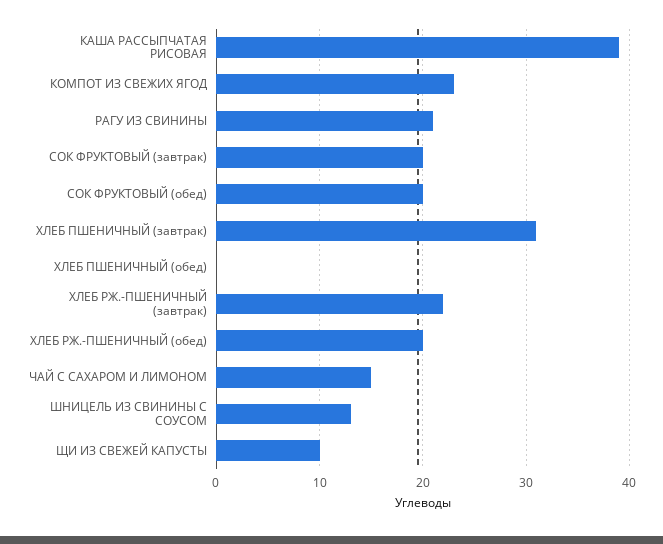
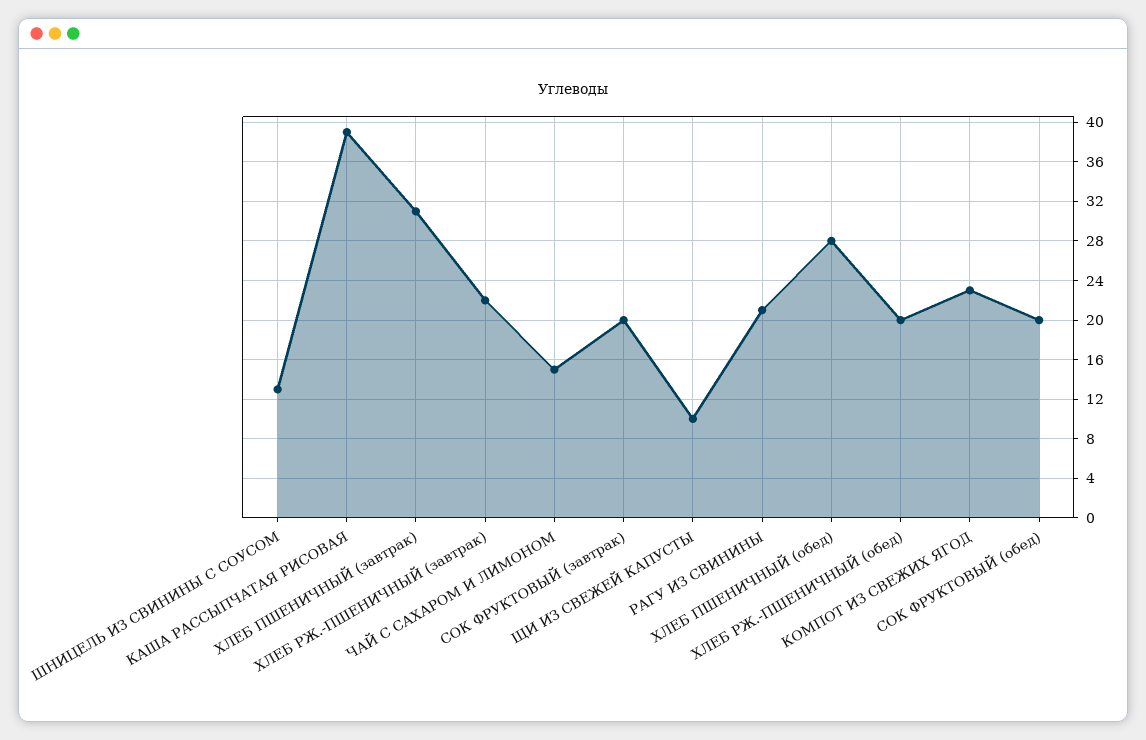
  {
    "КАША РАССЫПЧАТАЯ РИСОВАЯ": 39,
    "КОМПОТ ИЗ СВЕЖИХ ЯГОД": 23,
    "РАГУ ИЗ СВИНИНЫ": 21,
    "СОК ФРУКТОВЫЙ (завтрак)": 20,
    "СОК ФРУКТОВЫЙ (обед)": 20,
    "ХЛЕБ ПШЕНИЧНЫЙ (завтрак)": 31,
-   "ХЛЕБ ПШЕНИЧНЫЙ (обед)": 0,
+   "ХЛЕБ ПШЕНИЧНЫЙ (обед)": 28,
    "ХЛЕБ РЖ.-ПШЕНИЧНЫЙ (завтрак)": 22,
    "ХЛЕБ РЖ.-ПШЕНИЧНЫЙ (обед)": 20,
    "ЧАЙ С САХАРОМ И ЛИМОНОМ": 15,
    "ШНИЦЕЛЬ ИЗ СВИНИНЫ С СОУСОМ": 13,
    "ЩИ ИЗ СВЕЖЕЙ КАПУСТЫ": 10
  }

